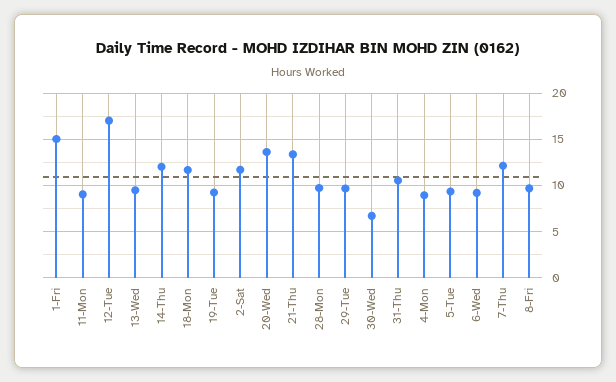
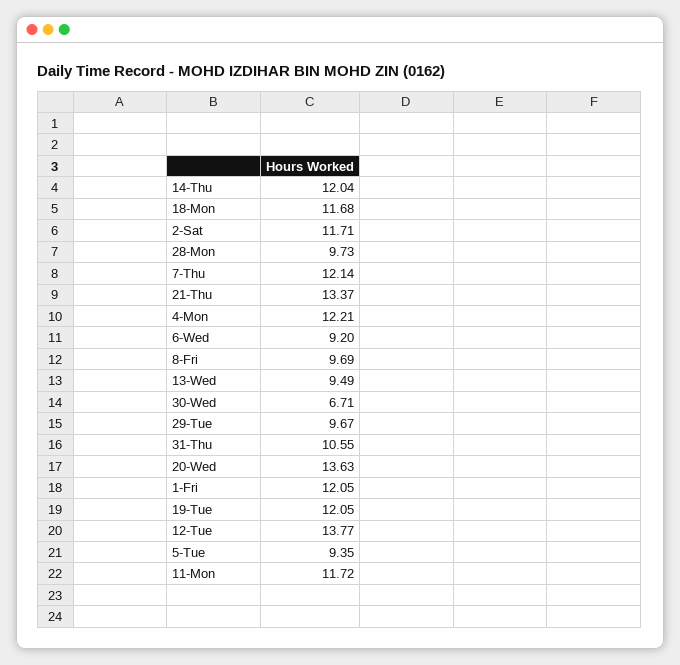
  {
-   "1-Fri": 15,
+   "1-Fri": 12.05,
-   "11-Mon": 9,
+   "11-Mon": 11.72,
-   "12-Tue": 17,
+   "12-Tue": 13.77,
    "13-Wed": 9.49,
    "14-Thu": 12.04,
    "18-Mon": 11.68,
-   "19-Tue": 9,
+   "19-Tue": 12.05,
    "2-Sat": 11.71,
    "20-Wed": 13.63,
    "21-Thu": 13.37,
    "28-Mon": 9.73,
    "29-Tue": 9.67,
    "30-Wed": 6.71,
    "31-Thu": 10.55,
-   "4-Mon": 9,
+   "4-Mon": 12.21,
    "5-Tue": 9.35,
    "6-Wed": 9.2,
    "7-Thu": 12.14,
    "8-Fri": 9.69
  }

